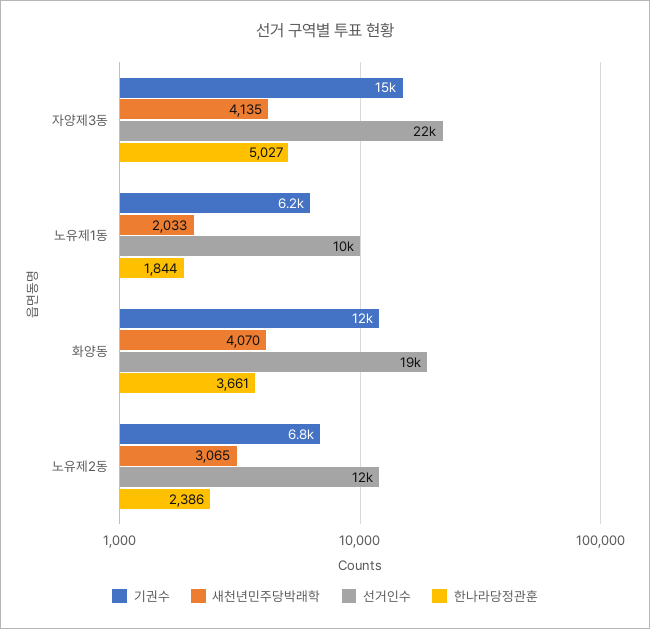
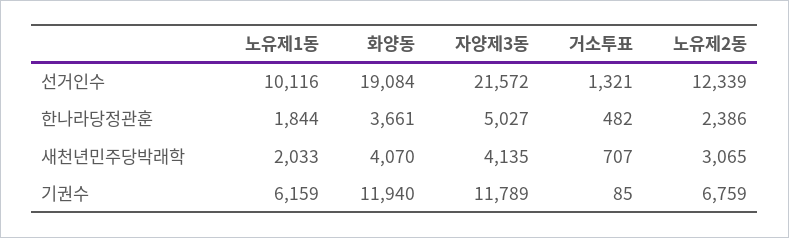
  {
    "기권수": {
-     "자양제3동": 15000,
+     "자양제3동": 11789,
      "노유제1동": 6159,
      "화양동": 11940,
-     "노유제2동": 6759
+     "노유제2동": 6759,
+     "거소투표": 85
    },
    "새천년민주당박래학": {
      "자양제3동": 4135,
      "노유제1동": 2033,
      "화양동": 4070,
-     "노유제2동": 3065
+     "노유제2동": 3065,
+     "거소투표": 707
    },
    "선거인수": {
      "자양제3동": 21572,
      "노유제1동": 10116,
      "화양동": 19084,
-     "노유제2동": 12339
+     "노유제2동": 12339,
+     "거소투표": 1321
    },
    "한나라당정관훈": {
      "자양제3동": 5027,
      "노유제1동": 1844,
      "화양동": 3661,
-     "노유제2동": 2386
+     "노유제2동": 2386,
+     "거소투표": 482
    }
  }

